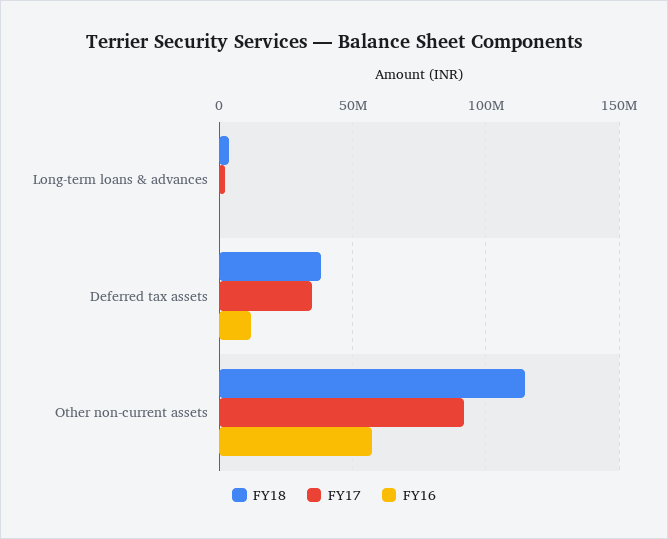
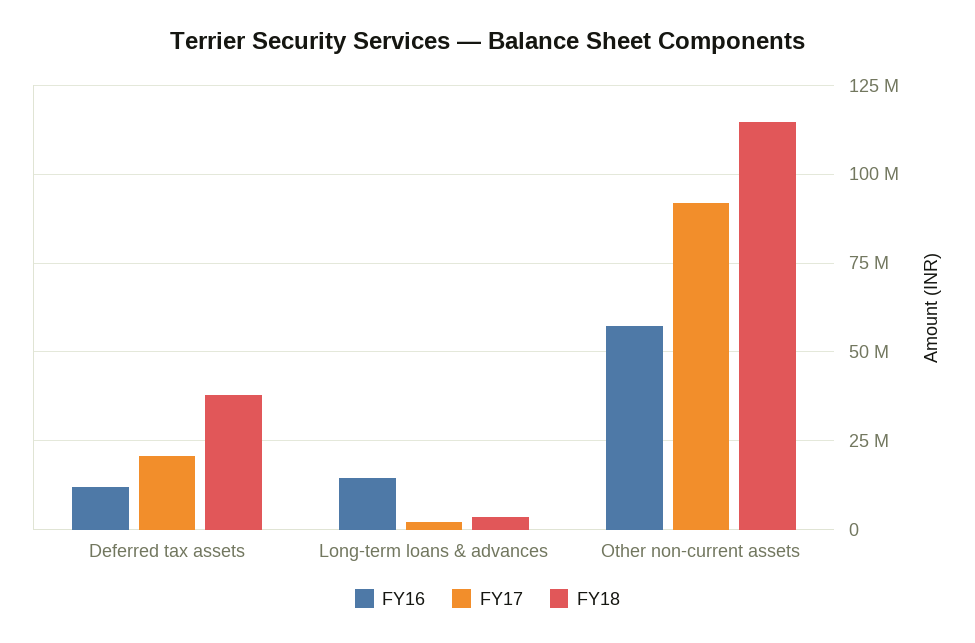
  {
    "FY18": {
      "Long-term loans & advances": 2500000,
      "Deferred tax assets": 37500000,
      "Other non-current assets": 115000000
    },
    "FY17": {
      "Long-term loans & advances": 2500000,
-     "Deferred tax assets": 35000000,
+     "Deferred tax assets": 20000000,
      "Other non-current assets": 92500000
    },
    "FY16": {
-     "Long-term loans & advances": 0,
+     "Long-term loans & advances": 15000000,
      "Deferred tax assets": 12500000,
      "Other non-current assets": 57500000
    }
  }

